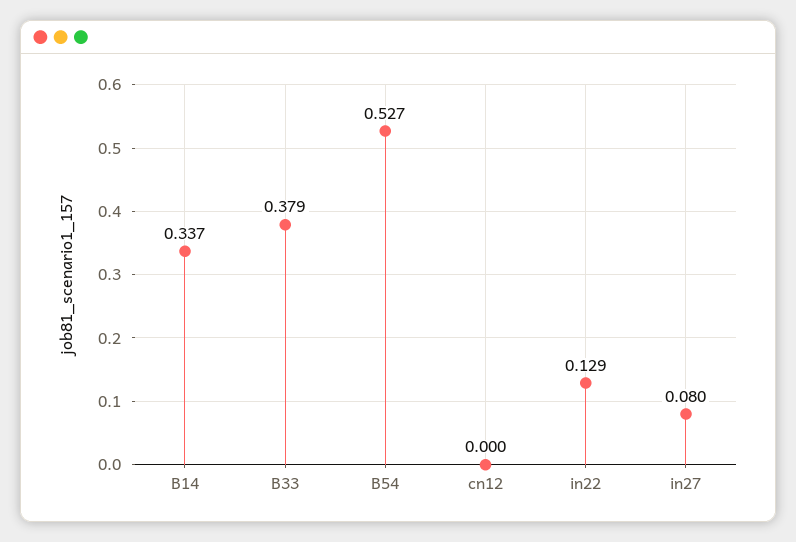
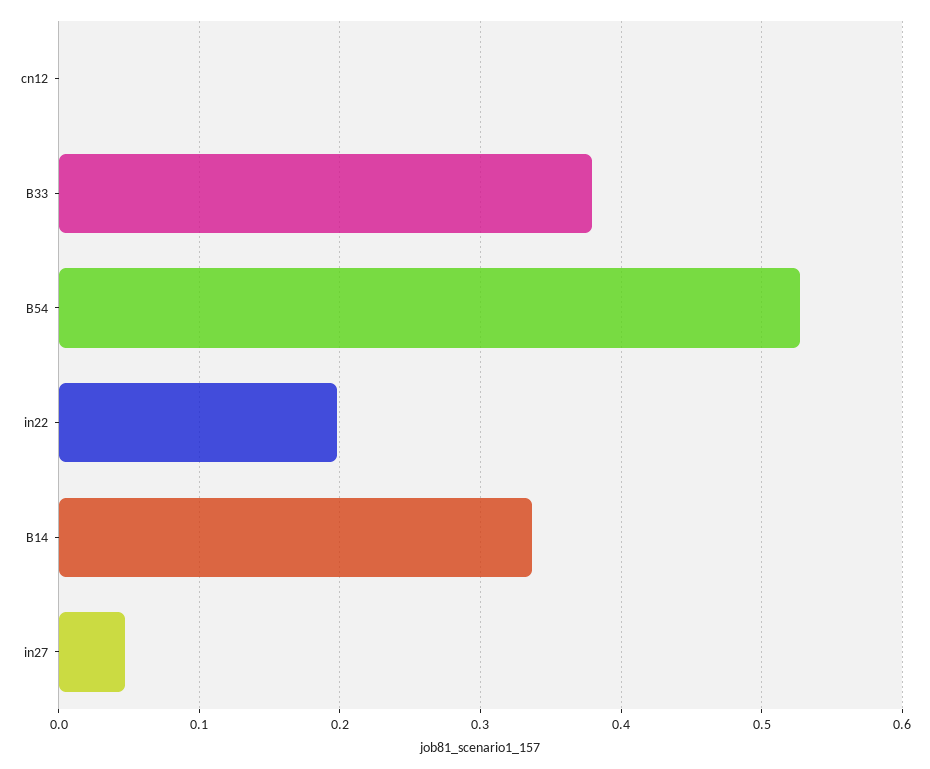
  {
    "B14": 0.337,
    "B33": 0.379,
    "B54": 0.527,
    "cn12": 0,
-   "in22": 0.129,
+   "in22": 0.2,
-   "in27": 0.08
+   "in27": 0.05
  }

